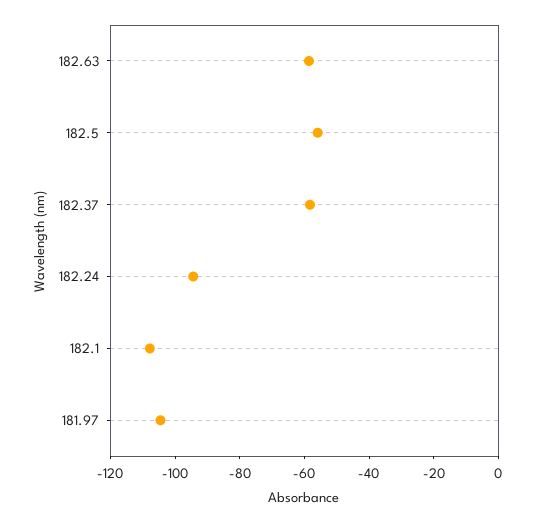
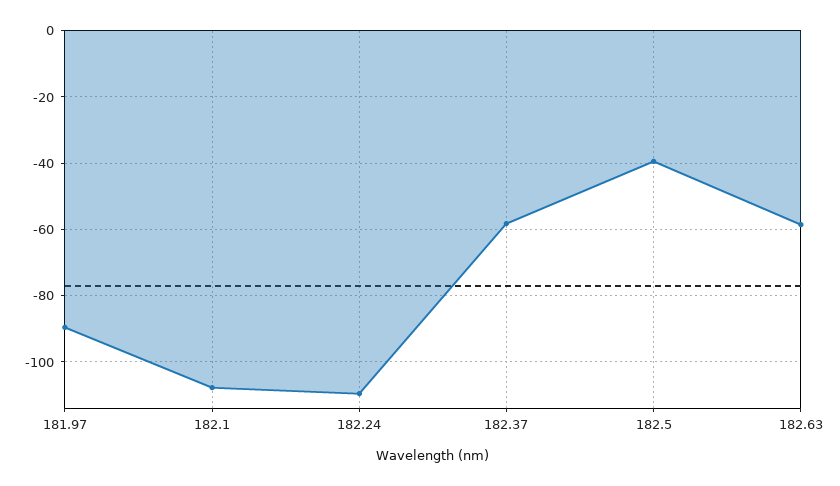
  {
    "182.63": -58,
-   "182.5": -55,
+   "182.5": -40,
    "182.37": -58,
-   "182.24": -95,
+   "182.24": -110,
    "182.1": -108,
-   "181.97": -105
+   "181.97": -90
  }

